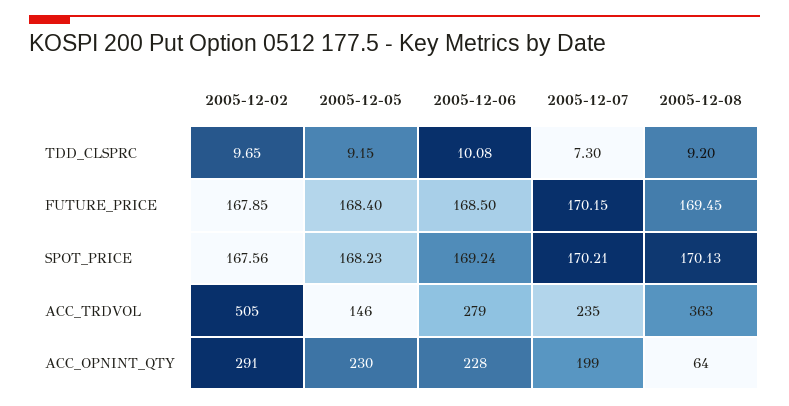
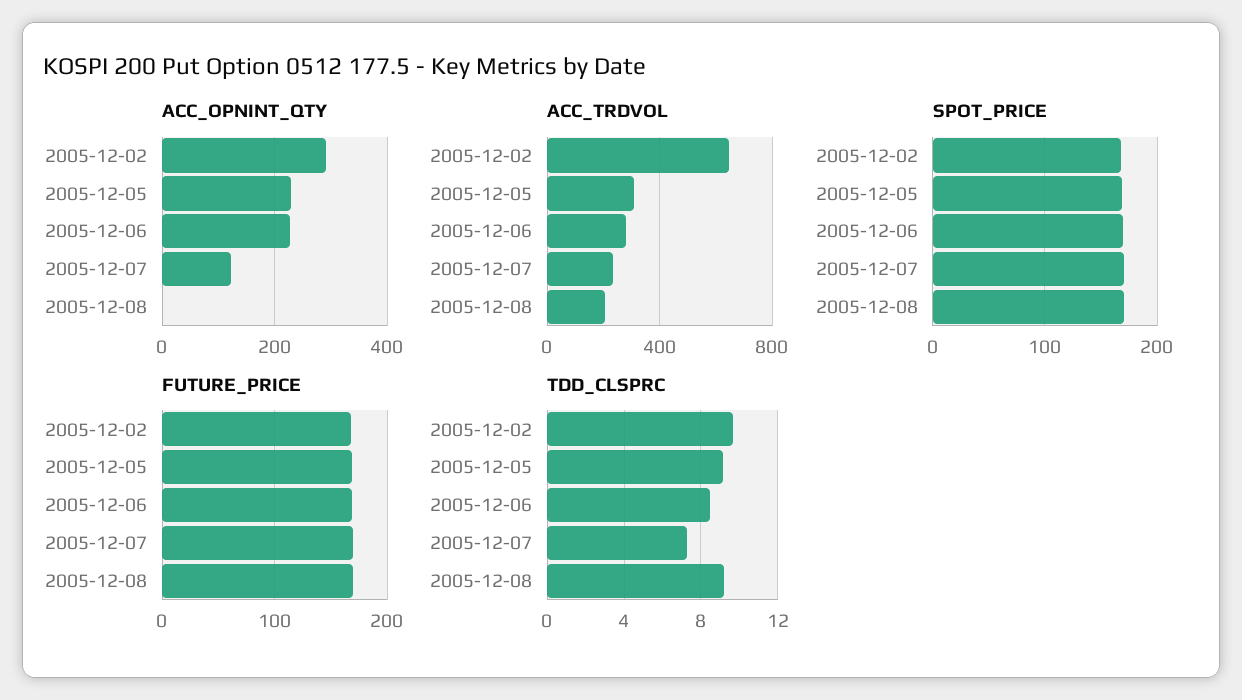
  {
    "TDD_CLSPRC": {
      "2005-12-02": 9.65,
      "2005-12-05": 9.15,
-     "2005-12-06": 10.08,
+     "2005-12-06": 8.5,
      "2005-12-07": 7.3,
      "2005-12-08": 9.2
    },
    "FUTURE_PRICE": {
      "2005-12-02": 167.85,
      "2005-12-05": 168.4,
      "2005-12-06": 168.5,
      "2005-12-07": 170.15,
      "2005-12-08": 169.45
    },
    "SPOT_PRICE": {
      "2005-12-02": 167.56,
      "2005-12-05": 168.23,
      "2005-12-06": 169.24,
      "2005-12-07": 170.21,
      "2005-12-08": 170.13
    },
    "ACC_TRDVOL": {
-     "2005-12-02": 505,
+     "2005-12-02": 650,
-     "2005-12-05": 146,
+     "2005-12-05": 300,
      "2005-12-06": 279,
      "2005-12-07": 235,
-     "2005-12-08": 363
+     "2005-12-08": 200
    },
    "ACC_OPNINT_QTY": {
      "2005-12-02": 291,
      "2005-12-05": 230,
      "2005-12-06": 228,
-     "2005-12-07": 199,
+     "2005-12-07": 120,
-     "2005-12-08": 64
+     "2005-12-08": 0
    }
  }

